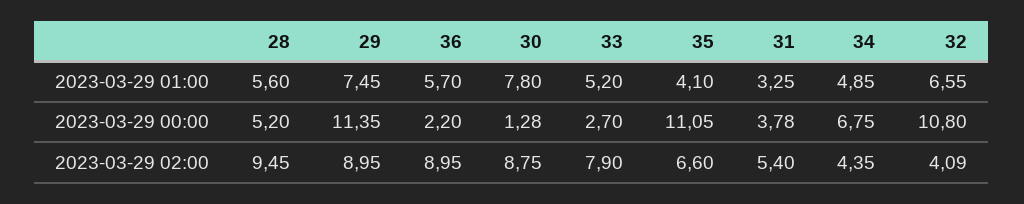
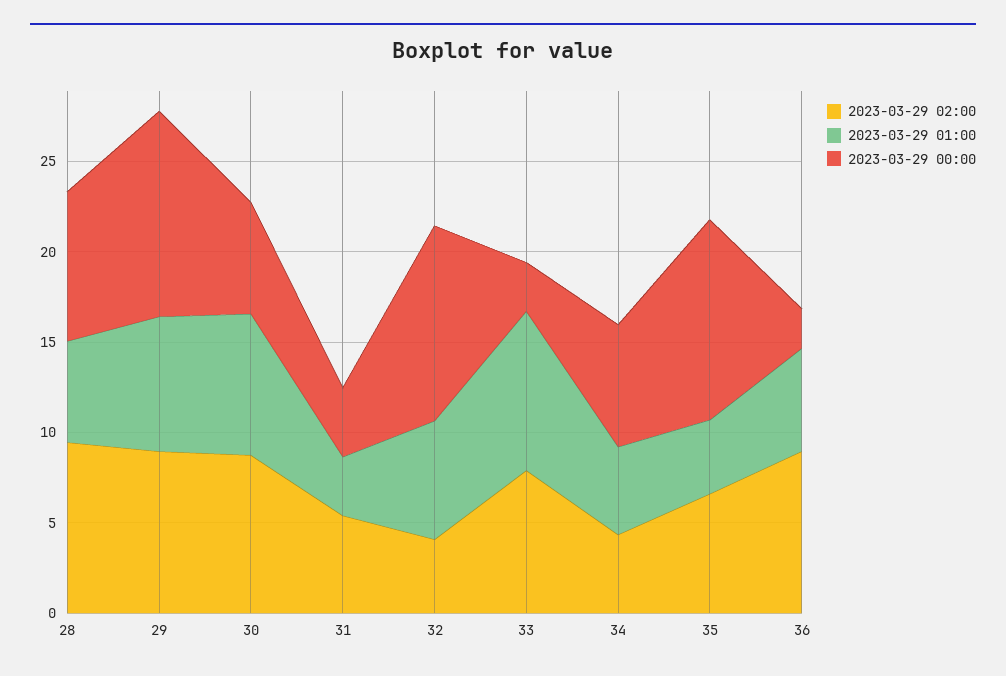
  {
    "2023-03-29 01:00": {
      "28": 5.6,
      "29": 7.45,
      "36": 5.7,
      "30": 7.8,
-     "33": 5.2,
+     "33": 9,
      "35": 4.1,
      "31": 3.25,
      "34": 4.85,
      "32": 6.55
    },
    "2023-03-29 00:00": {
-     "28": 5.2,
+     "28": 8,
      "29": 11.35,
      "36": 2.2,
-     "30": 1.28,
+     "30": 6,
      "33": 2.7,
      "35": 11.05,
      "31": 3.78,
      "34": 6.75,
      "32": 10.8
    },
    "2023-03-29 02:00": {
      "28": 9.45,
      "29": 8.95,
      "36": 8.95,
      "30": 8.75,
      "33": 7.9,
      "35": 6.6,
      "31": 5.4,
      "34": 4.35,
      "32": 4.09
    }
  }

